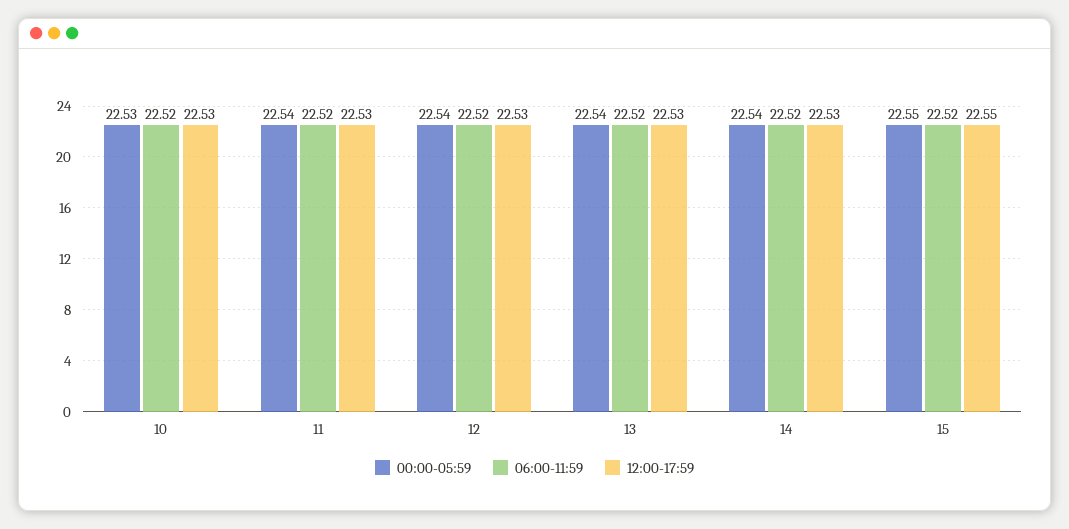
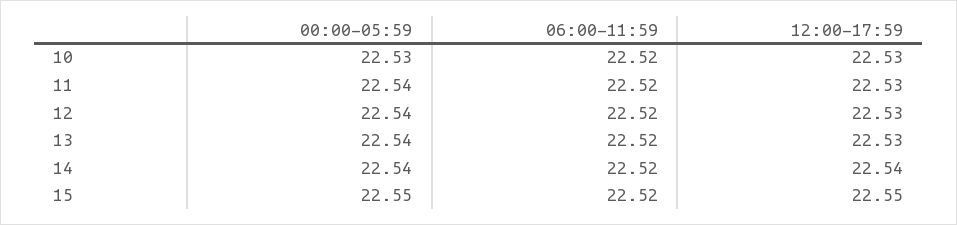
  {
    "00:00-05:59": {
      "10": 22.53,
      "11": 22.54,
      "12": 22.54,
      "13": 22.54,
      "14": 22.54,
      "15": 22.55
    },
    "06:00-11:59": {
      "10": 22.52,
      "11": 22.52,
      "12": 22.52,
      "13": 22.52,
      "14": 22.52,
      "15": 22.52
    },
    "12:00-17:59": {
      "10": 22.53,
      "11": 22.53,
      "12": 22.53,
      "13": 22.53,
-     "14": 22.53,
+     "14": 22.54,
      "15": 22.55
    }
  }

